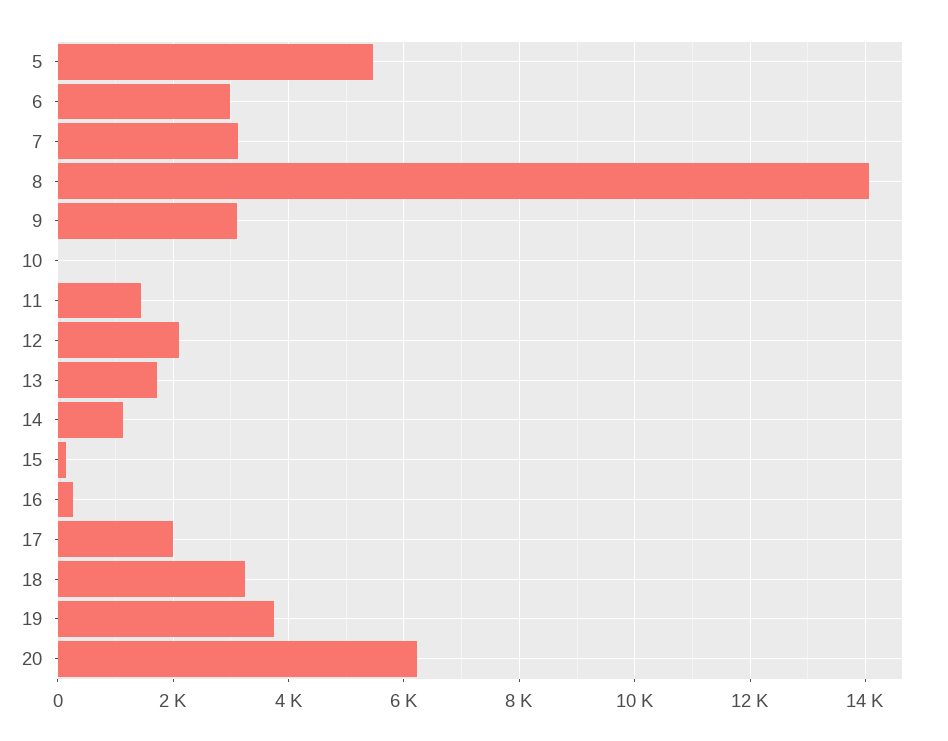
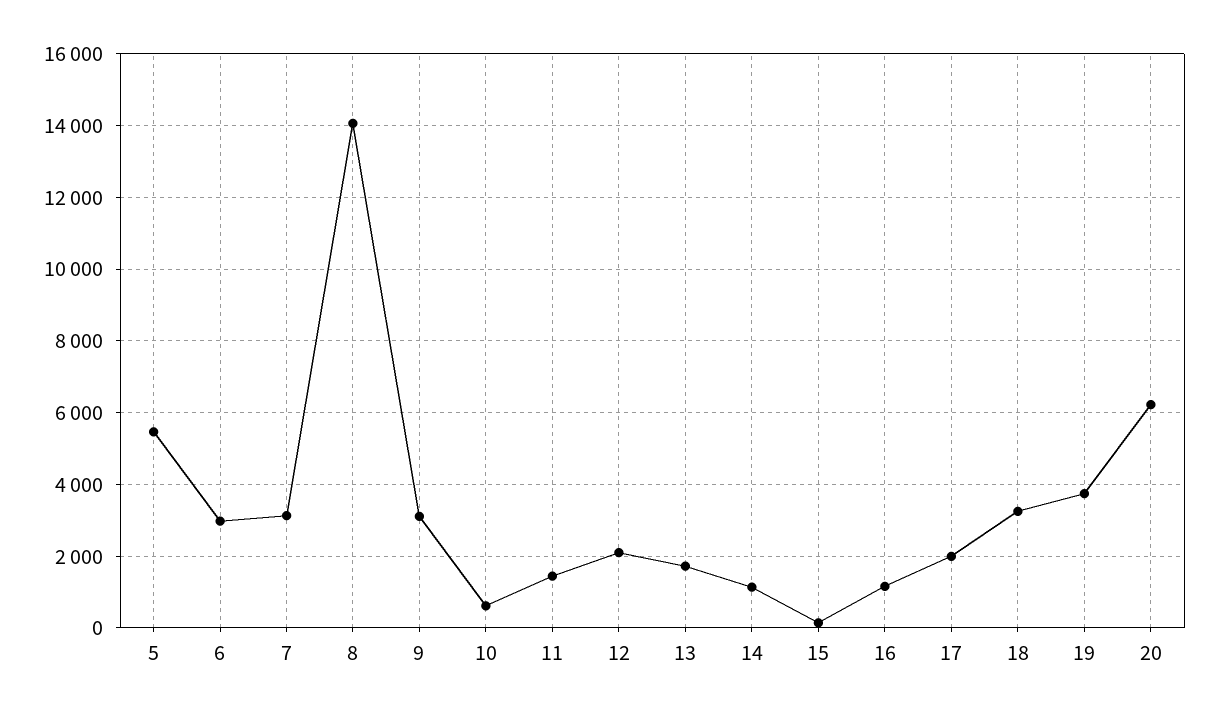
  {
    "5": 5400,
    "6": 3000,
    "7": 3200,
    "8": 14000,
    "9": 3200,
-   "10": 0,
+   "10": 600,
    "11": 1400,
    "12": 2000,
    "13": 1800,
    "14": 1200,
    "15": 200,
-   "16": 200,
+   "16": 1200,
    "17": 2000,
    "18": 3200,
    "19": 3800,
    "20": 6200
  }

